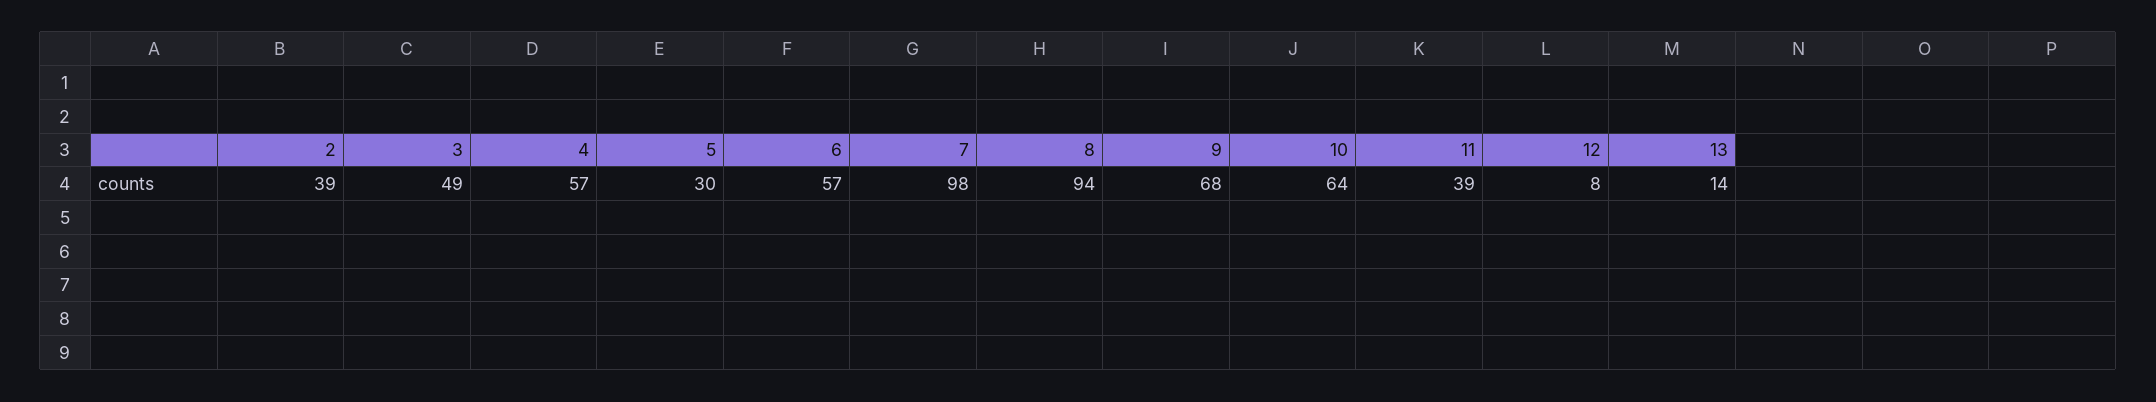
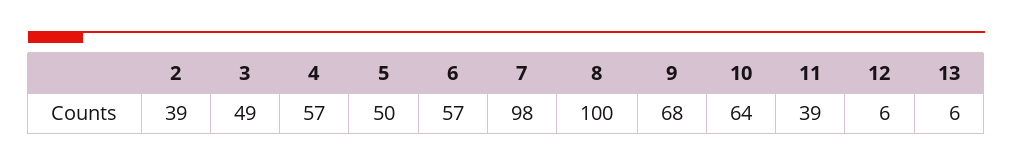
  {
    "2": 39,
    "3": 49,
    "4": 57,
-   "5": 30,
+   "5": 50,
    "6": 57,
    "7": 98,
-   "8": 94,
+   "8": 100,
    "9": 68,
    "10": 64,
    "11": 39,
-   "12": 8,
+   "12": 6,
-   "13": 14
+   "13": 6
  }

